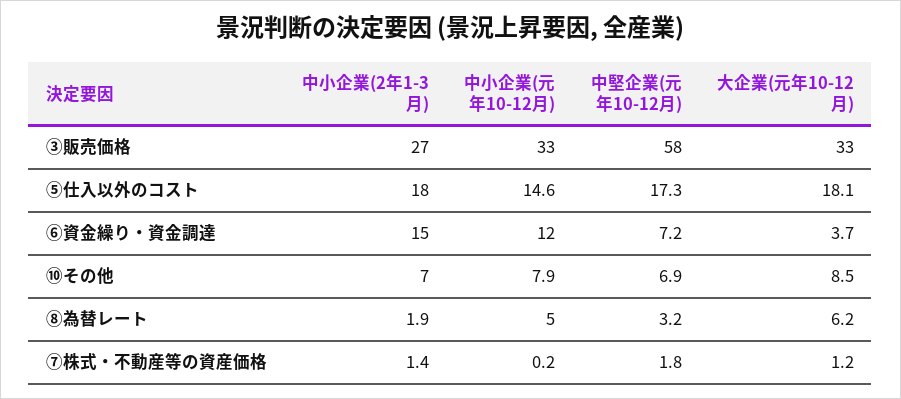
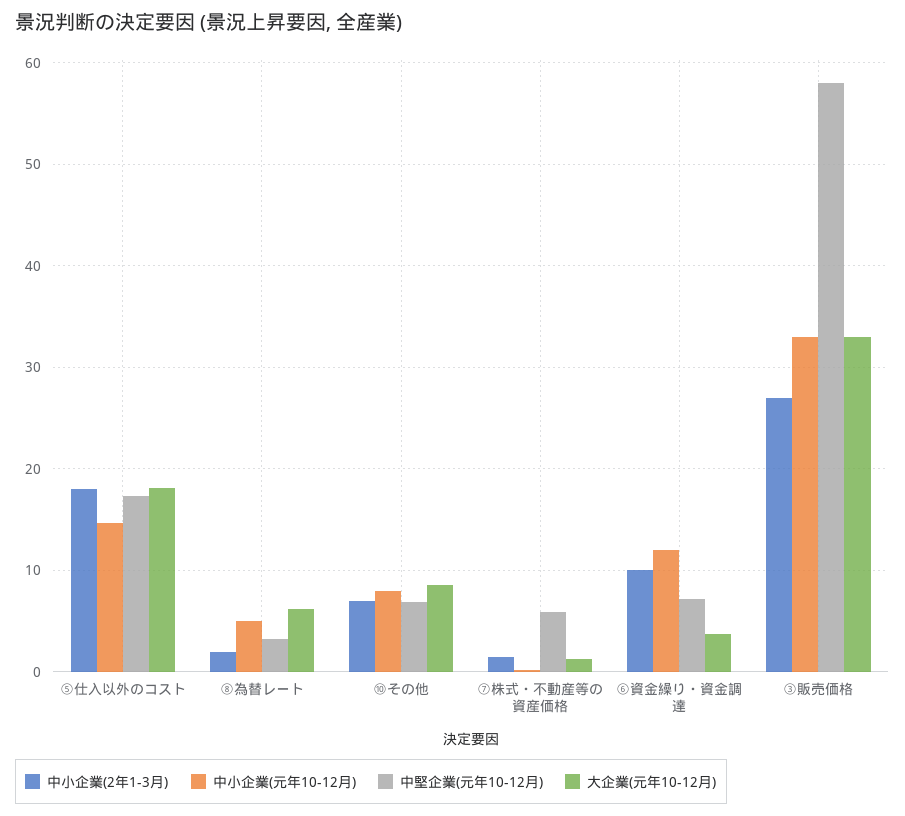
  {
    "中小企業(2年1-3月)": {
      "③販売価格": 27,
      "⑤仕入以外のコスト": 18,
-     "⑥資金繰り・資金調達": 15,
+     "⑥資金繰り・資金調達": 10,
      "⑩その他": 7,
      "⑧為替レート": 1.9,
      "⑦株式・不動産等の資産価格": 1.4
    },
    "中小企業(元年10-12月)": {
      "③販売価格": 33,
      "⑤仕入以外のコスト": 14.6,
      "⑥資金繰り・資金調達": 12,
      "⑩その他": 7.9,
      "⑧為替レート": 5,
      "⑦株式・不動産等の資産価格": 0.2
    },
    "中堅企業(元年10-12月)": {
      "③販売価格": 58,
      "⑤仕入以外のコスト": 17.3,
      "⑥資金繰り・資金調達": 7.2,
      "⑩その他": 6.9,
      "⑧為替レート": 3.2,
-     "⑦株式・不動産等の資産価格": 1.8
+     "⑦株式・不動産等の資産価格": 6
    },
    "大企業(元年10-12月)": {
      "③販売価格": 33,
      "⑤仕入以外のコスト": 18.1,
      "⑥資金繰り・資金調達": 3.7,
      "⑩その他": 8.5,
      "⑧為替レート": 6.2,
      "⑦株式・不動産等の資産価格": 1.2
    }
  }

